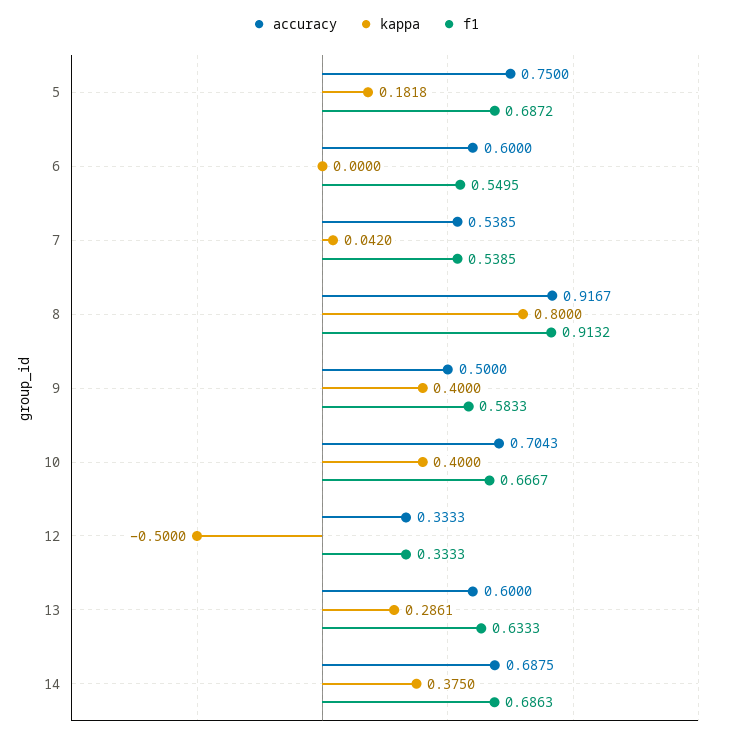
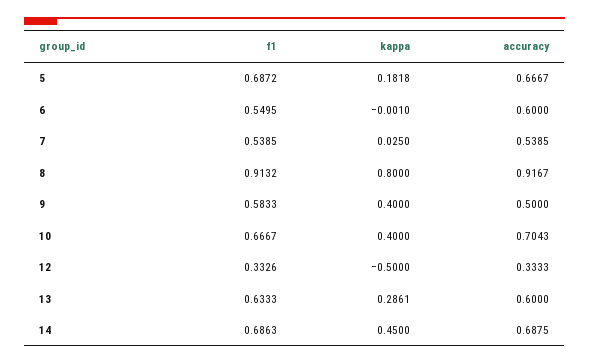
  {
    "accuracy": {
-     "5": 0.75,
+     "5": 0.6667,
      "6": 0.6,
      "7": 0.5385,
      "8": 0.9167,
      "9": 0.5,
      "10": 0.7043,
      "12": 0.3333,
      "13": 0.6,
      "14": 0.6875
    },
    "kappa": {
      "5": 0.1818,
-     "6": 0,
+     "6": -0.001,
-     "7": 0.042,
+     "7": 0.025,
      "8": 0.8,
      "9": 0.4,
      "10": 0.4,
      "12": -0.5,
      "13": 0.2861,
-     "14": 0.375
+     "14": 0.45
    },
    "f1": {
      "5": 0.6872,
      "6": 0.5495,
      "7": 0.5385,
      "8": 0.9132,
      "9": 0.5833,
      "10": 0.6667,
-     "12": 0.3333,
+     "12": 0.3326,
      "13": 0.6333,
      "14": 0.6863
    }
  }

